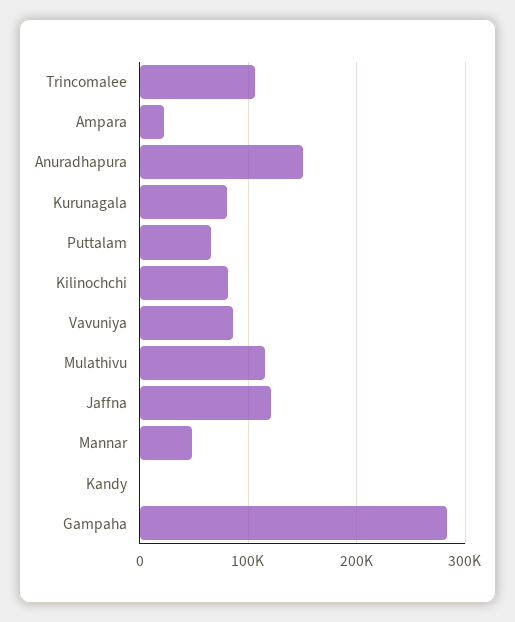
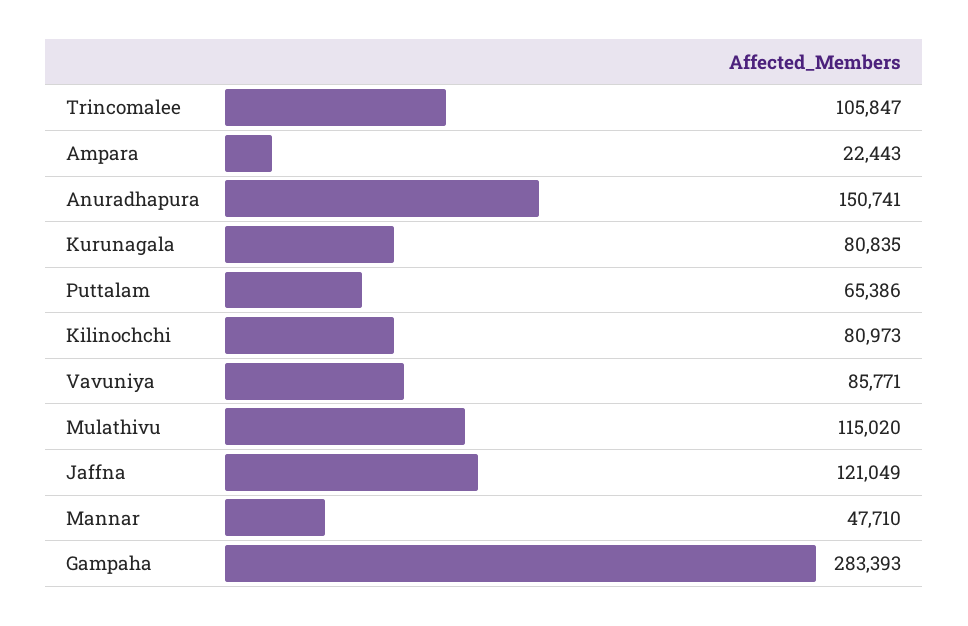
  {
    "Trincomalee": 105847,
    "Ampara": 22443,
    "Anuradhapura": 150741,
    "Kurunagala": 80835,
    "Puttalam": 65386,
    "Kilinochchi": 80973,
    "Vavuniya": 85771,
    "Mulathivu": 115020,
    "Jaffna": 121049,
    "Mannar": 47710,
-   "Kandy": 0,
    "Gampaha": 283393
  }

